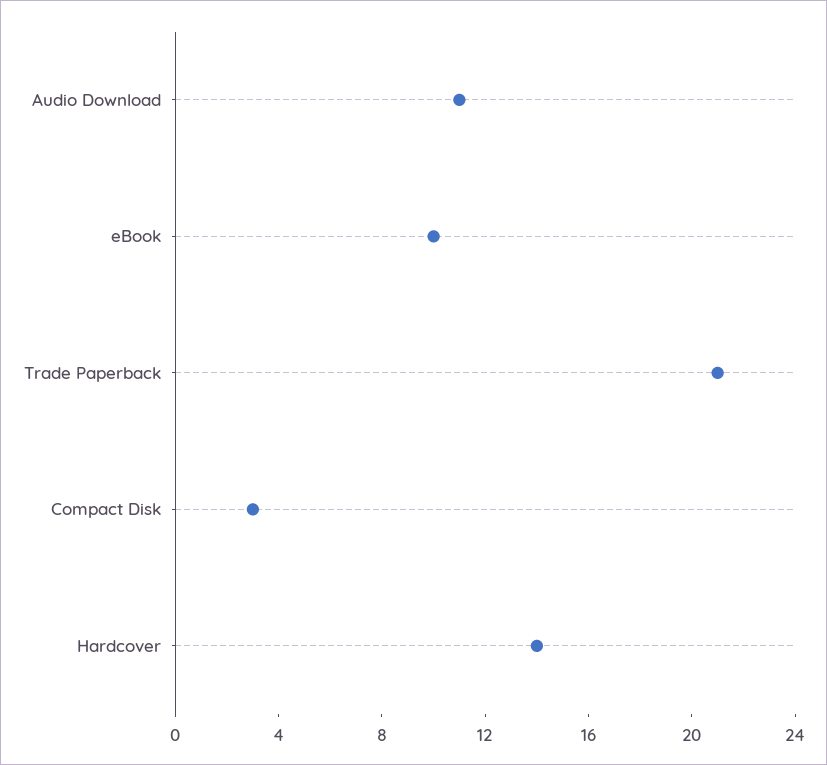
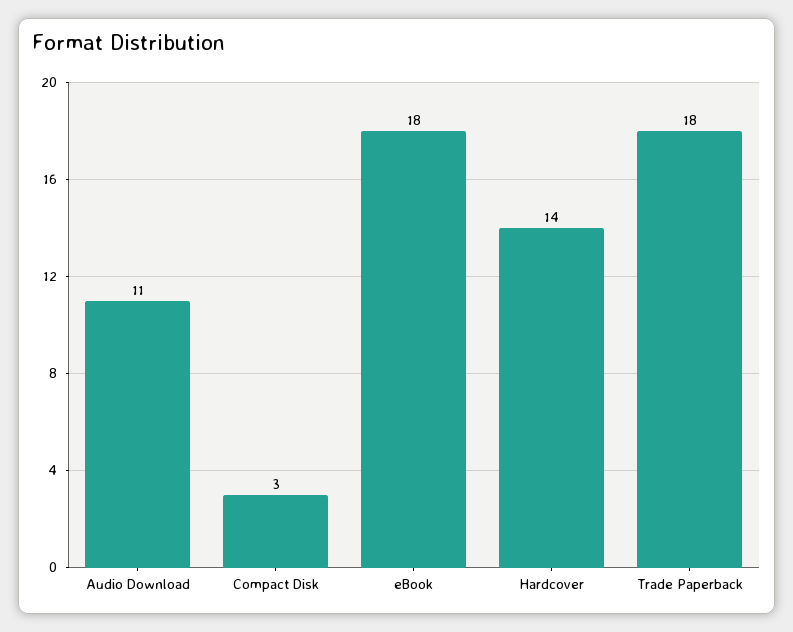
  {
    "Audio Download": 11,
-   "eBook": 10,
+   "eBook": 18,
-   "Trade Paperback": 21,
+   "Trade Paperback": 18,
    "Compact Disk": 3,
    "Hardcover": 14
  }

